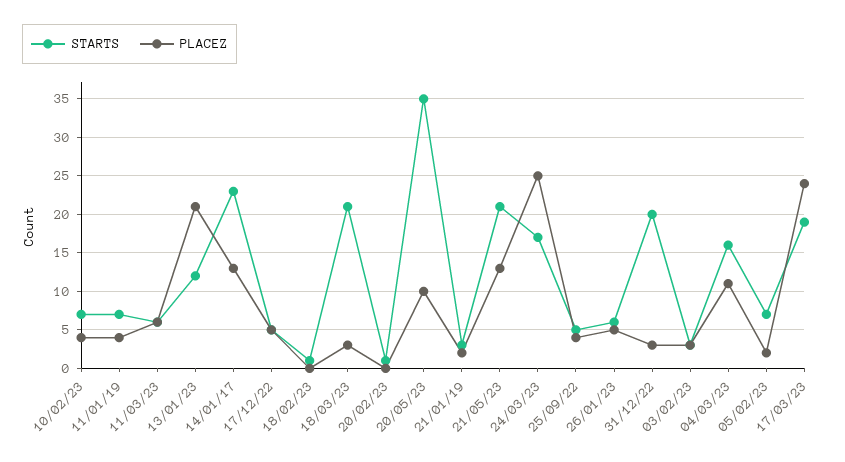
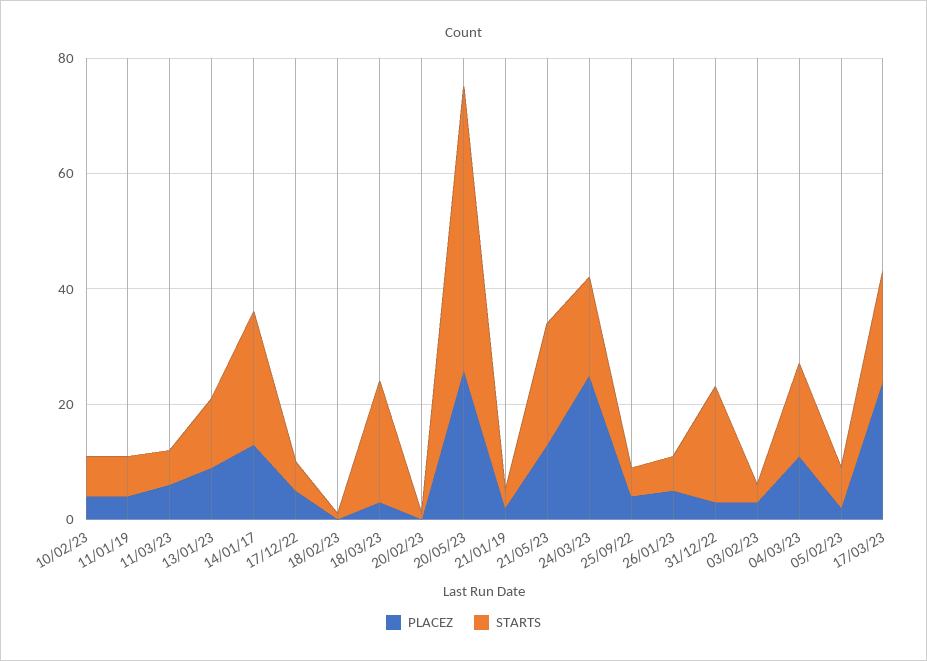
  {
    "STARTS": {
      "10/02/23": 7,
      "11/01/19": 7,
      "11/03/23": 6,
      "13/01/23": 12,
      "14/01/17": 23,
      "17/12/22": 5,
      "18/02/23": 1,
      "18/03/23": 21,
      "20/02/23": 1,
-     "20/05/23": 35,
+     "20/05/23": 50,
      "21/01/19": 3,
      "21/05/23": 21,
      "24/03/23": 17,
      "25/09/22": 5,
      "26/01/23": 6,
      "31/12/22": 20,
      "03/02/23": 3,
      "04/03/23": 16,
      "05/02/23": 7,
      "17/03/23": 19
    },
    "PLACEZ": {
      "10/02/23": 4,
      "11/01/19": 4,
      "11/03/23": 6,
-     "13/01/23": 21,
+     "13/01/23": 10,
      "14/01/17": 13,
      "17/12/22": 5,
      "18/02/23": 0,
      "18/03/23": 3,
      "20/02/23": 0,
-     "20/05/23": 10,
+     "20/05/23": 25,
      "21/01/19": 2,
      "21/05/23": 13,
      "24/03/23": 25,
      "25/09/22": 4,
      "26/01/23": 5,
      "31/12/22": 3,
      "03/02/23": 3,
      "04/03/23": 11,
      "05/02/23": 2,
      "17/03/23": 24
    }
  }

